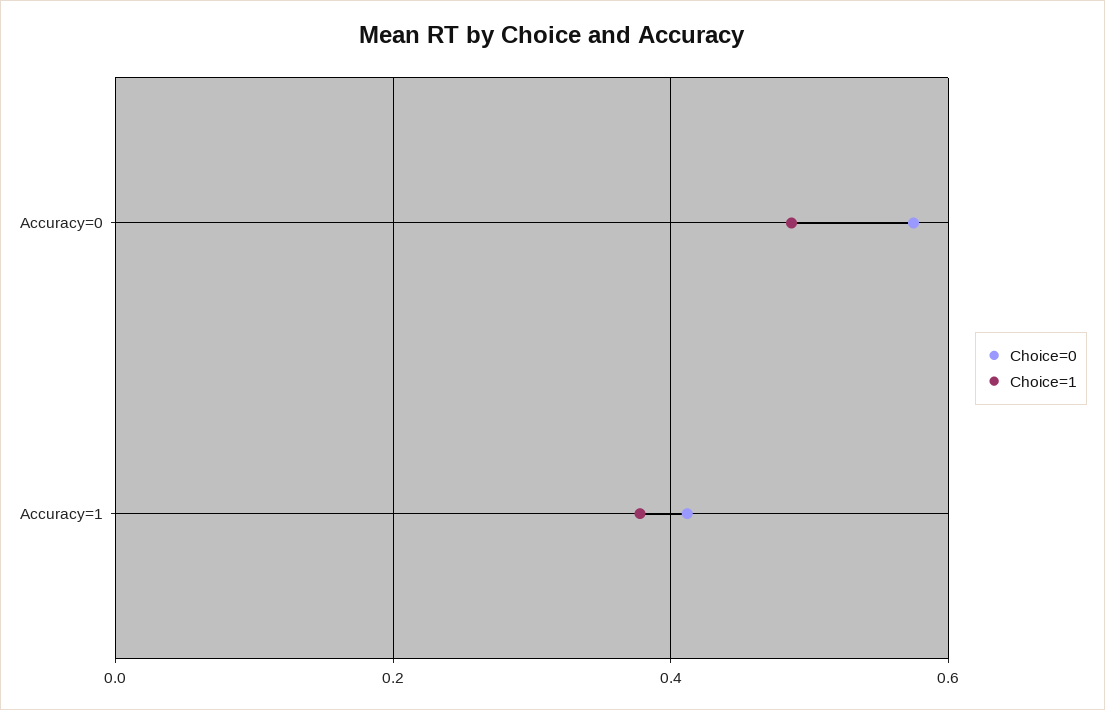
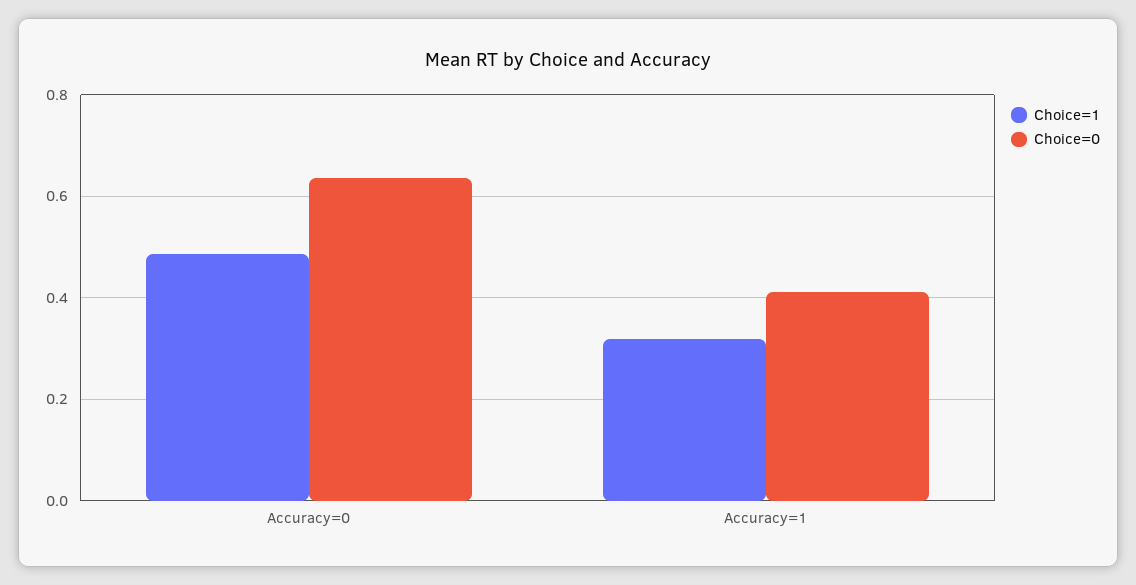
  {
    "Choice=0": {
-     "Accuracy=0": 0.58,
+     "Accuracy=0": 0.64,
      "Accuracy=1": 0.42
    },
    "Choice=1": {
      "Accuracy=0": 0.48,
-     "Accuracy=1": 0.38
+     "Accuracy=1": 0.32
    }
  }

